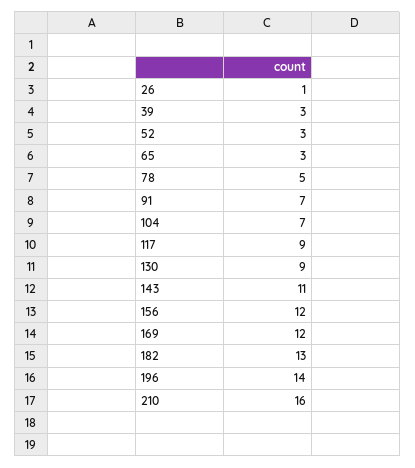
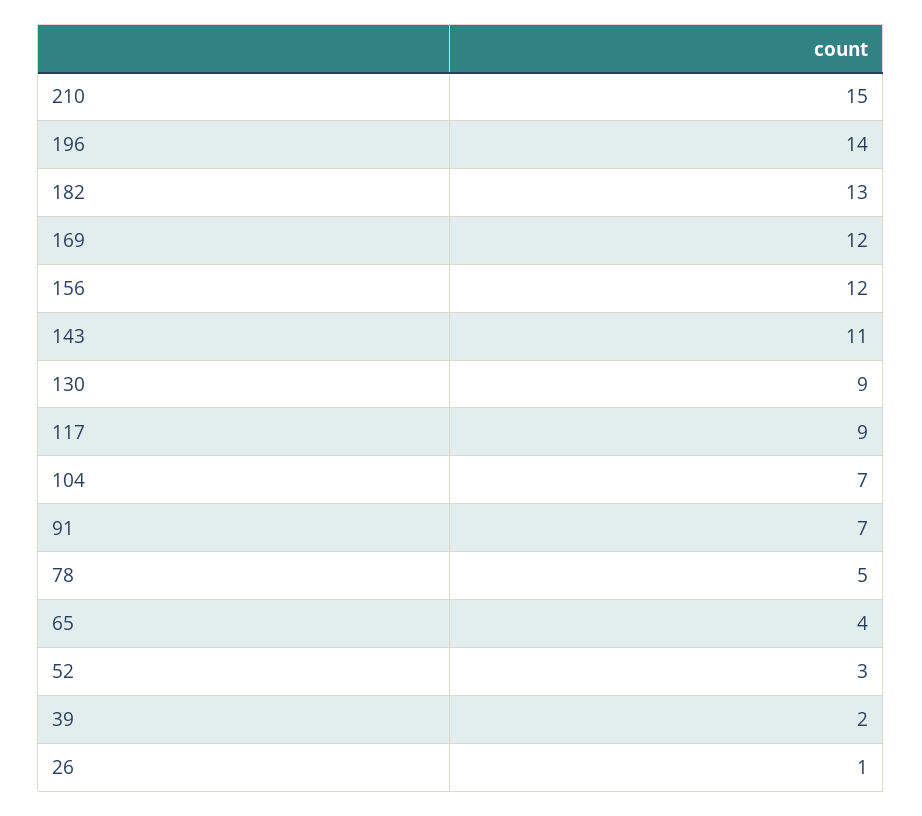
  {
    "26": 1,
-   "39": 3,
+   "39": 2,
    "52": 3,
-   "65": 3,
+   "65": 4,
    "78": 5,
    "91": 7,
    "104": 7,
    "117": 9,
    "130": 9,
    "143": 11,
    "156": 12,
    "169": 12,
    "182": 13,
    "196": 14,
-   "210": 16
+   "210": 15
  }

